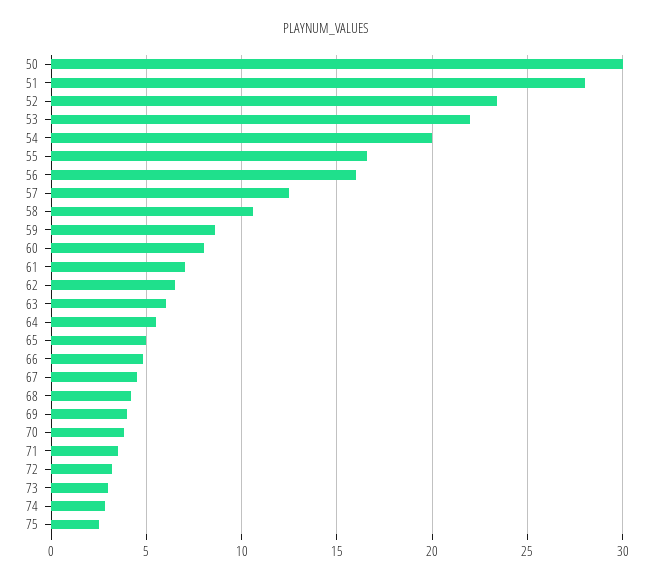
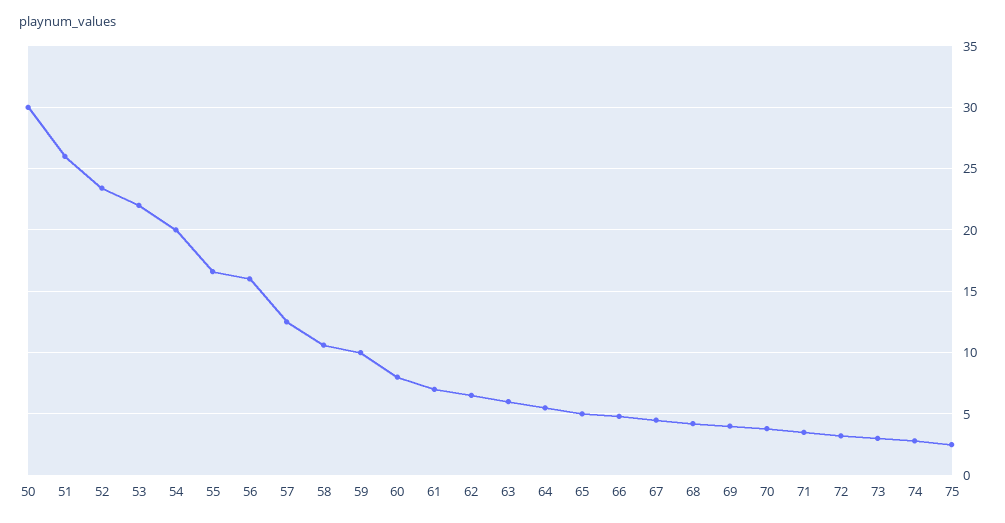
  {
    "50": 30,
-   "51": 28,
+   "51": 26,
    "52": 23.5,
    "53": 22,
    "54": 20,
    "55": 16.5,
    "56": 16,
    "57": 12.5,
    "58": 10.5,
-   "59": 8.5,
+   "59": 10,
    "60": 8,
    "61": 7,
    "62": 6.5,
    "63": 6,
    "64": 5.5,
    "65": 5,
    "66": 5,
    "67": 4.5,
    "68": 4,
    "69": 4,
    "70": 4,
    "71": 3.5,
    "72": 3,
    "73": 3,
    "74": 3,
    "75": 2.5
  }

